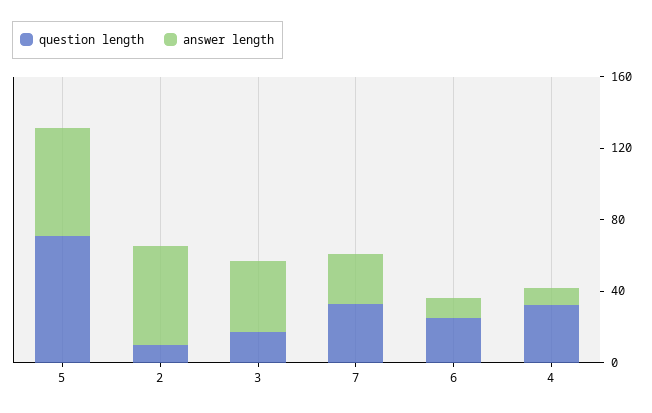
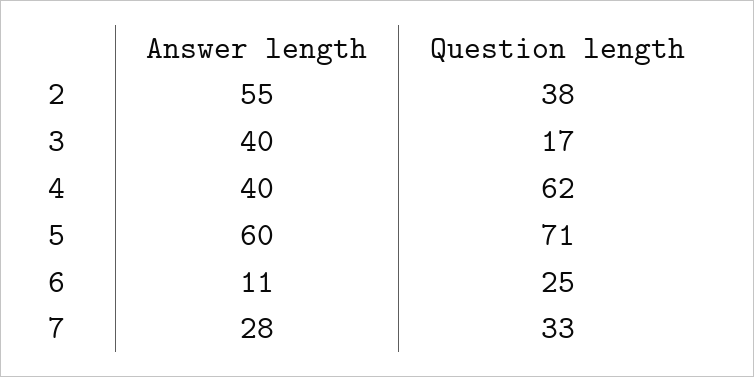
  {
    "question length": {
      "5": 71,
-     "2": 10,
+     "2": 38,
      "3": 17,
      "7": 33,
      "6": 25,
-     "4": 30
+     "4": 62
    },
    "answer length": {
      "5": 60,
      "2": 55,
      "3": 40,
      "7": 28,
      "6": 11,
-     "4": 10
+     "4": 40
    }
  }

